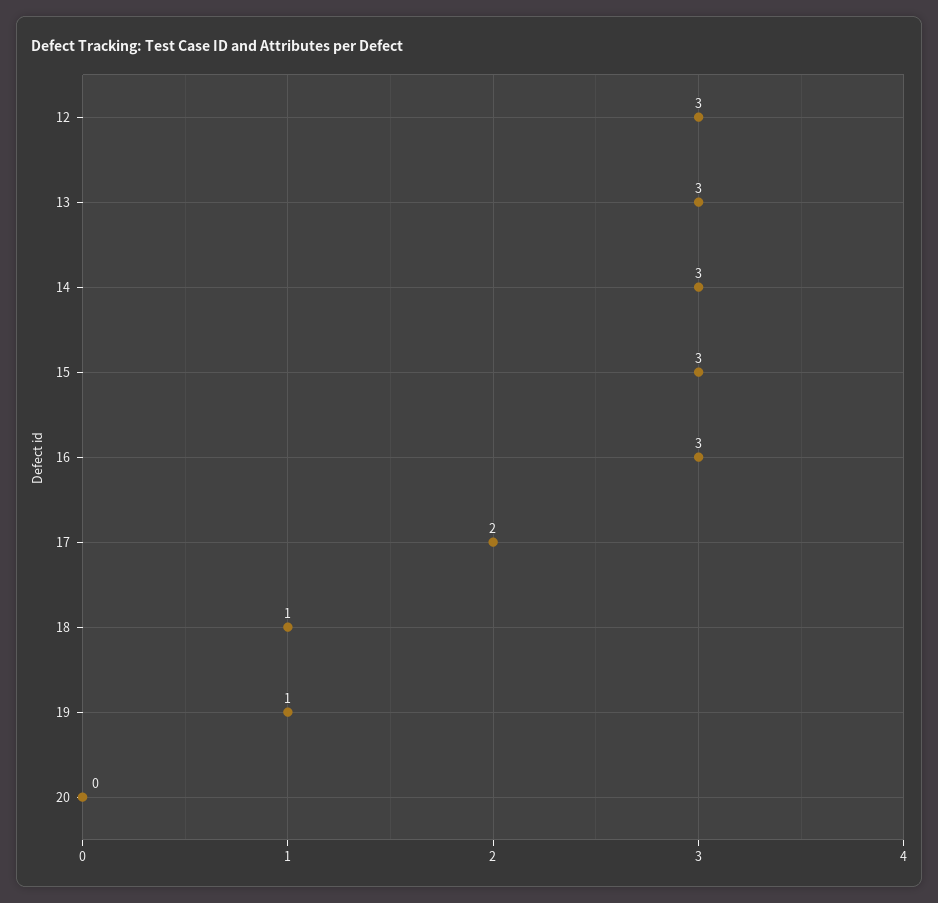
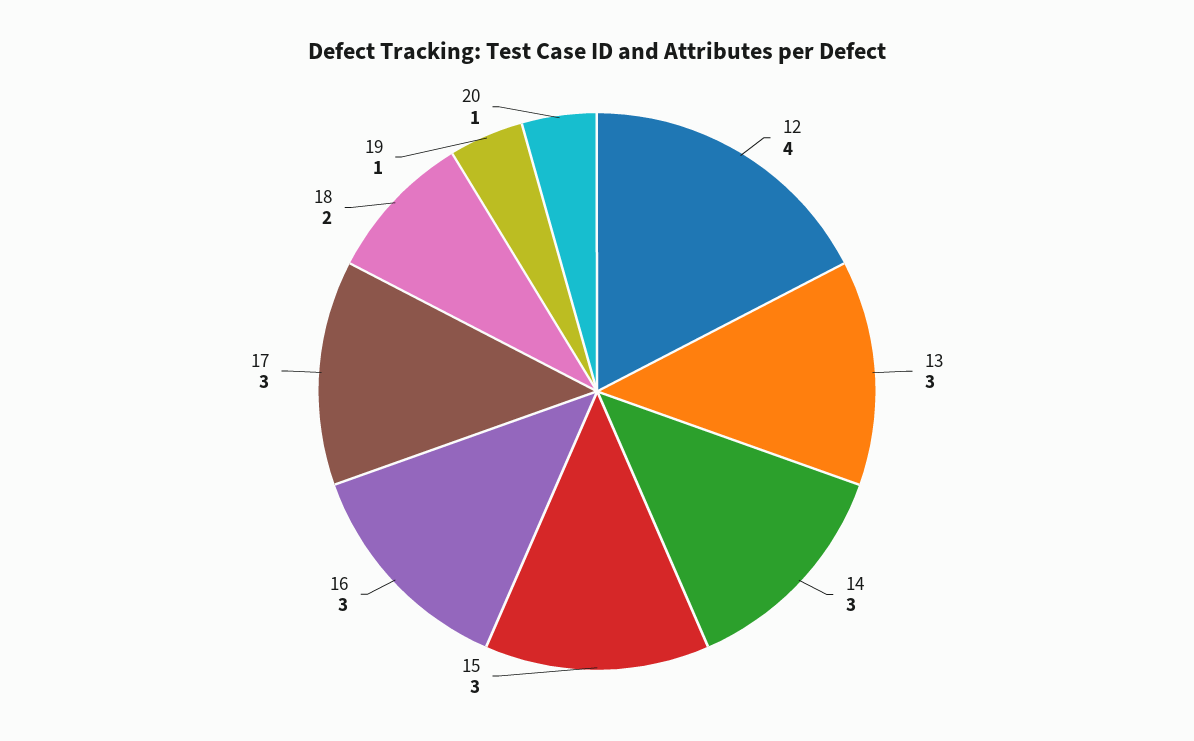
  {
-   "12": 3,
+   "12": 4,
    "13": 3,
    "14": 3,
    "15": 3,
    "16": 3,
-   "17": 2,
+   "17": 3,
-   "18": 1,
+   "18": 2,
    "19": 1,
-   "20": 0
+   "20": 1
  }

